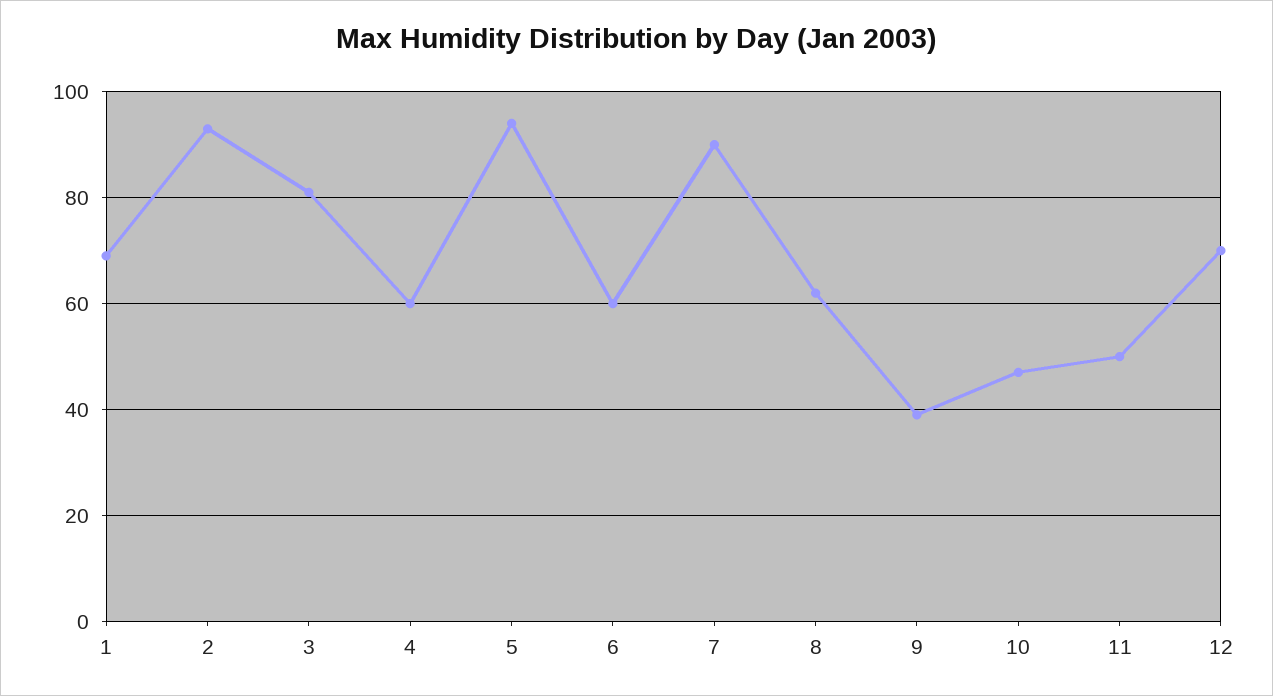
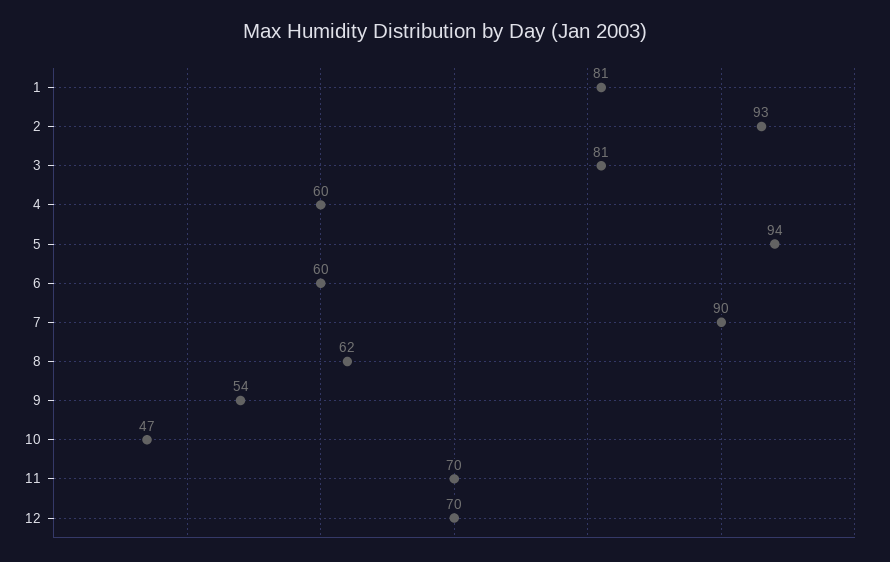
  {
-   "1": 70,
+   "1": 81,
    "2": 93,
    "3": 81,
    "4": 60,
    "5": 94,
    "6": 60,
    "7": 90,
    "8": 62,
-   "9": 40,
+   "9": 54,
    "10": 47,
-   "11": 50,
+   "11": 70,
    "12": 70
  }

